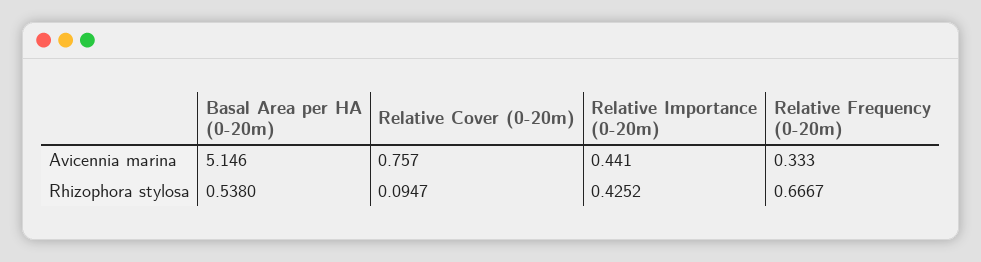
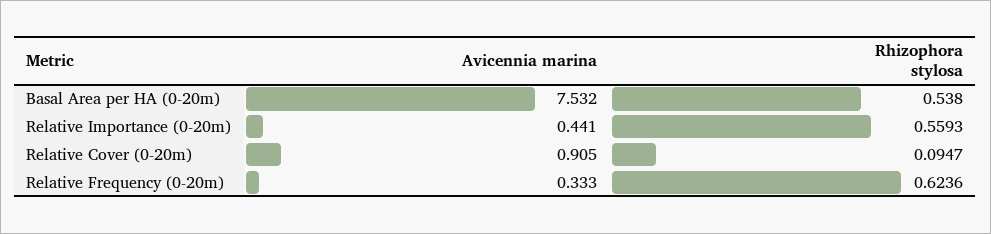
  {
    "Basal Area per HA (0-20m)": {
-     "Avicennia marina": 5.146,
+     "Avicennia marina": 7.532,
      "Rhizophora stylosa": 0.538
    },
    "Relative Cover (0-20m)": {
-     "Avicennia marina": 0.757,
+     "Avicennia marina": 0.905,
      "Rhizophora stylosa": 0.0947
    },
    "Relative Importance (0-20m)": {
      "Avicennia marina": 0.441,
-     "Rhizophora stylosa": 0.4252
+     "Rhizophora stylosa": 0.5593
    },
    "Relative Frequency (0-20m)": {
      "Avicennia marina": 0.333,
-     "Rhizophora stylosa": 0.6667
+     "Rhizophora stylosa": 0.6236
    }
  }

